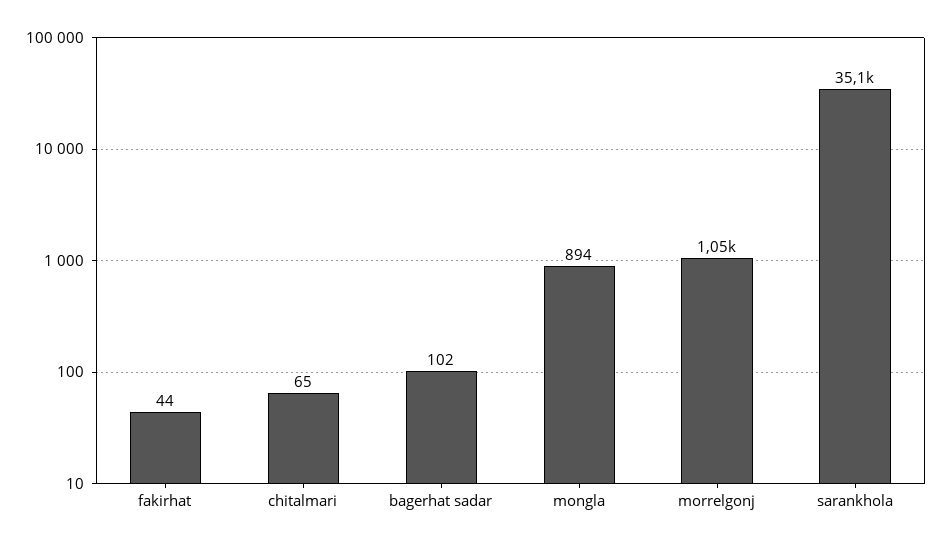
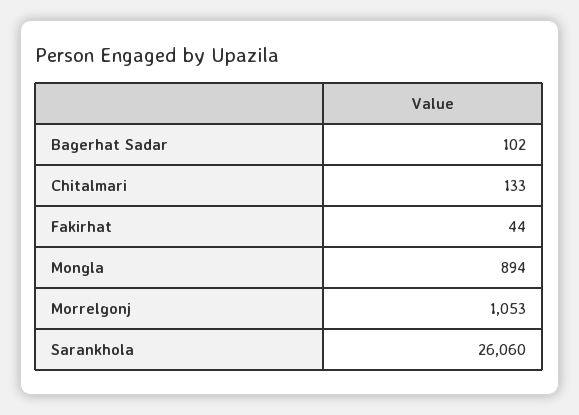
  {
    "fakirhat": 44,
-   "chitalmari": 65,
+   "chitalmari": 133,
    "bagerhat sadar": 102,
    "mongla": 894,
    "morrelgonj": 1053,
-   "sarankhola": 35100
+   "sarankhola": 26060
  }

